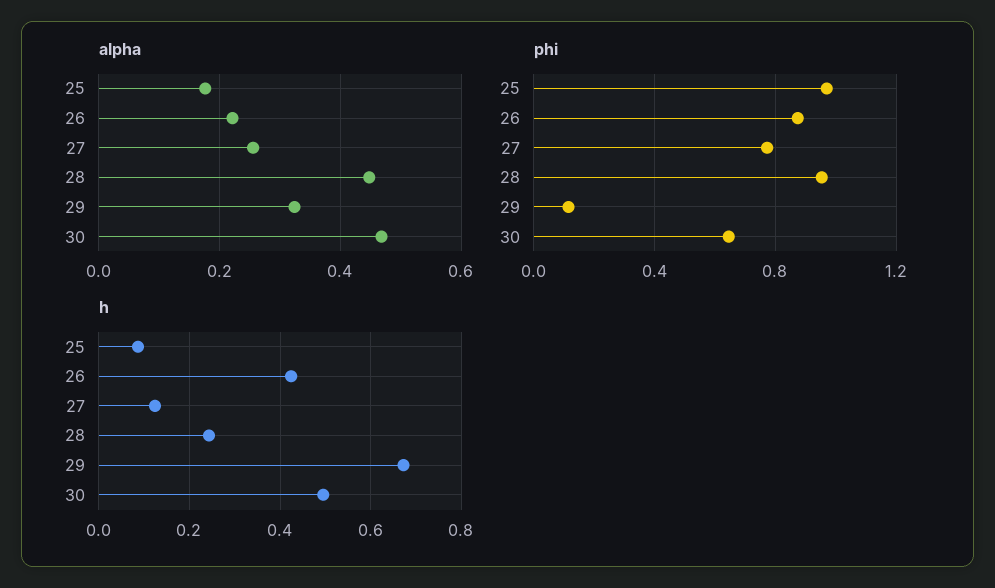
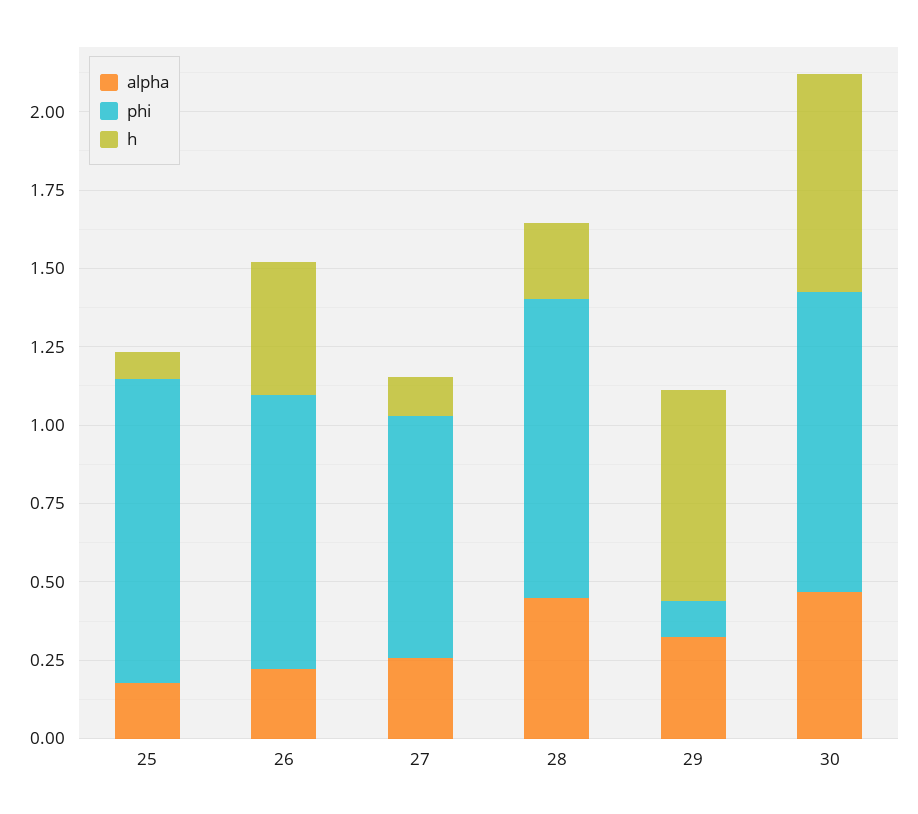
  {
    "alpha": {
      "25": 0.18,
      "26": 0.22,
      "27": 0.26,
      "28": 0.44,
      "29": 0.32,
      "30": 0.46
    },
    "phi": {
      "25": 0.95,
      "26": 0.85,
      "27": 0.75,
      "28": 0.95,
      "29": 0.1,
-     "30": 0.65
+     "30": 0.95
    },
    "h": {
      "25": 0.08,
      "26": 0.42,
      "27": 0.12,
      "28": 0.24,
      "29": 0.68,
-     "30": 0.5
+     "30": 0.7
    }
  }

